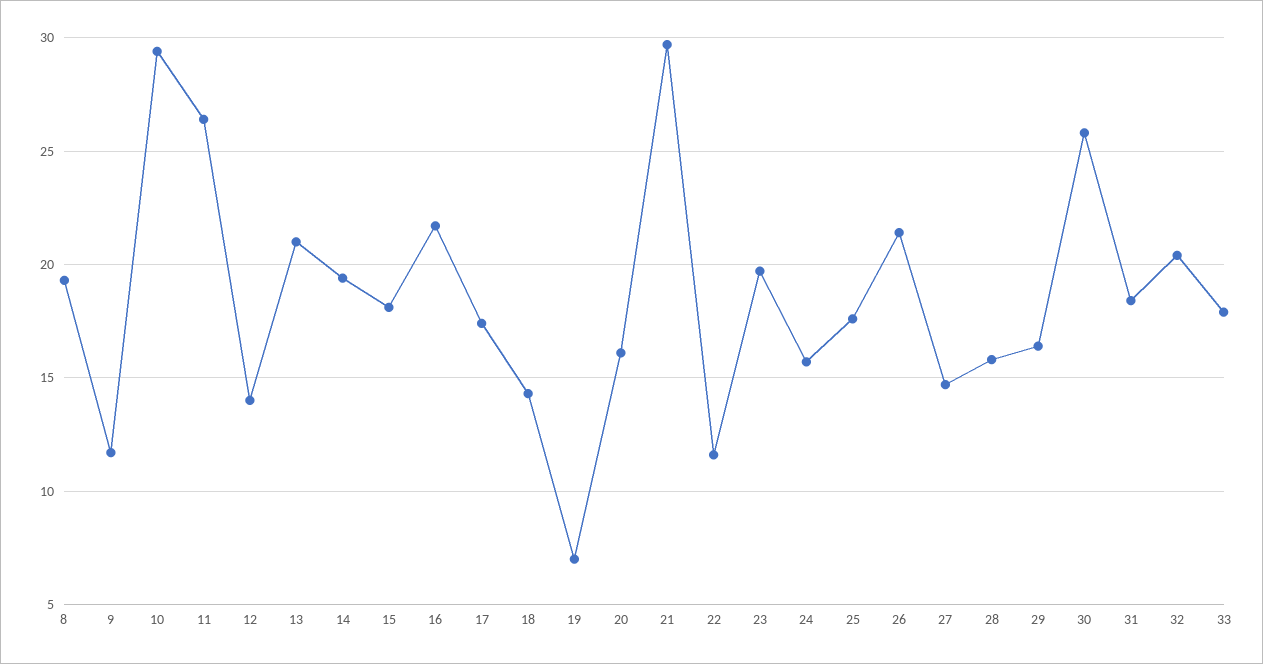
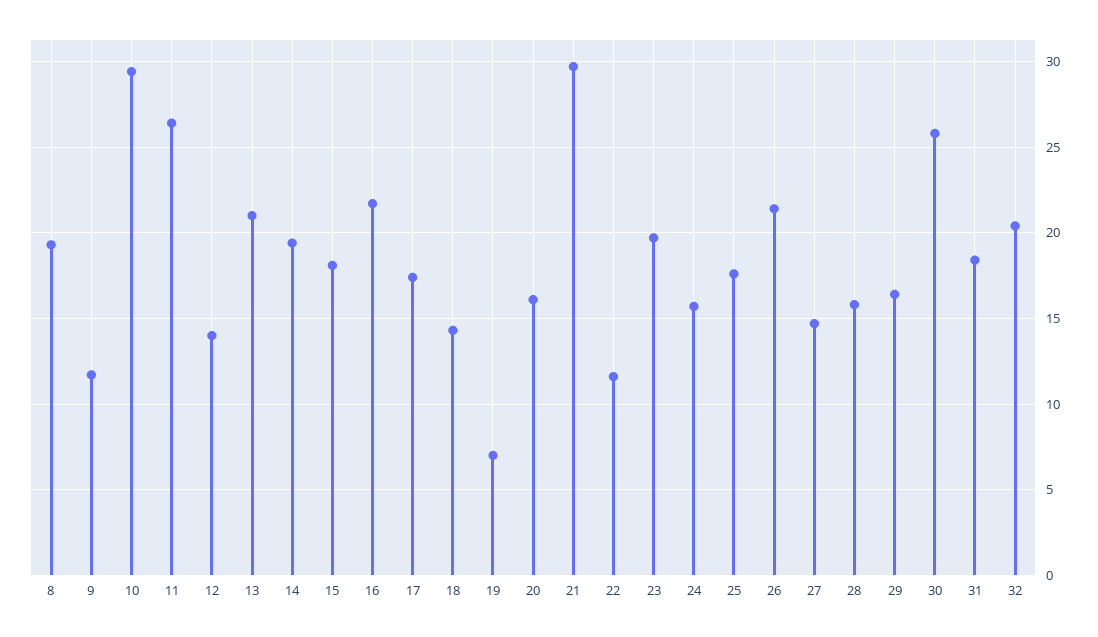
  {
    "8": 19.5,
    "9": 11.5,
    "10": 29.5,
    "11": 26.5,
    "12": 14,
    "13": 21,
    "14": 19.5,
    "15": 18,
    "16": 21.5,
    "17": 17.5,
    "18": 14.5,
    "19": 7,
    "20": 16,
    "21": 29.5,
    "22": 11.5,
    "23": 19.5,
    "24": 15.5,
    "25": 17.5,
    "26": 21.5,
    "27": 14.5,
    "28": 16,
    "29": 16.5,
    "30": 26,
    "31": 18.5,
-   "32": 20.5,
+   "32": 20.5
-   "33": 18
  }

